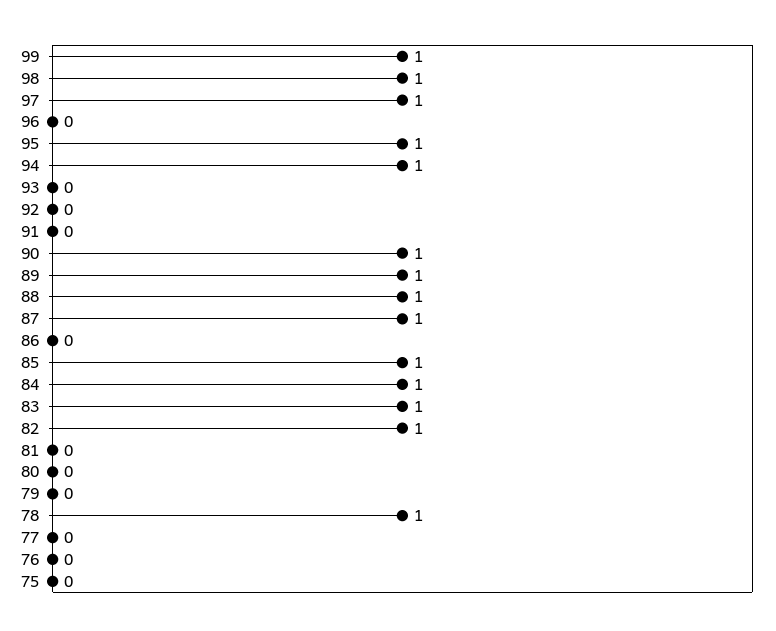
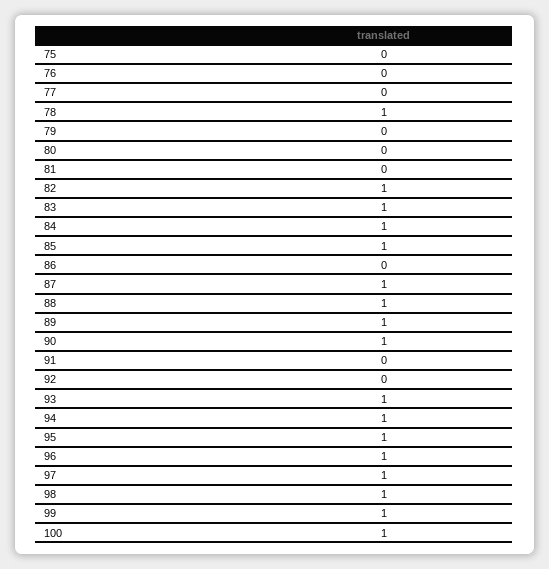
  {
    "99": 1,
    "98": 1,
    "97": 1,
-   "96": 0,
+   "96": 1,
    "95": 1,
    "94": 1,
-   "93": 0,
+   "93": 1,
    "92": 0,
    "91": 0,
    "90": 1,
    "89": 1,
    "88": 1,
    "87": 1,
    "86": 0,
    "85": 1,
    "84": 1,
    "83": 1,
    "82": 1,
    "81": 0,
    "80": 0,
    "79": 0,
    "78": 1,
    "77": 0,
    "76": 0,
-   "75": 0
+   "75": 0,
+   "100": 1
  }

